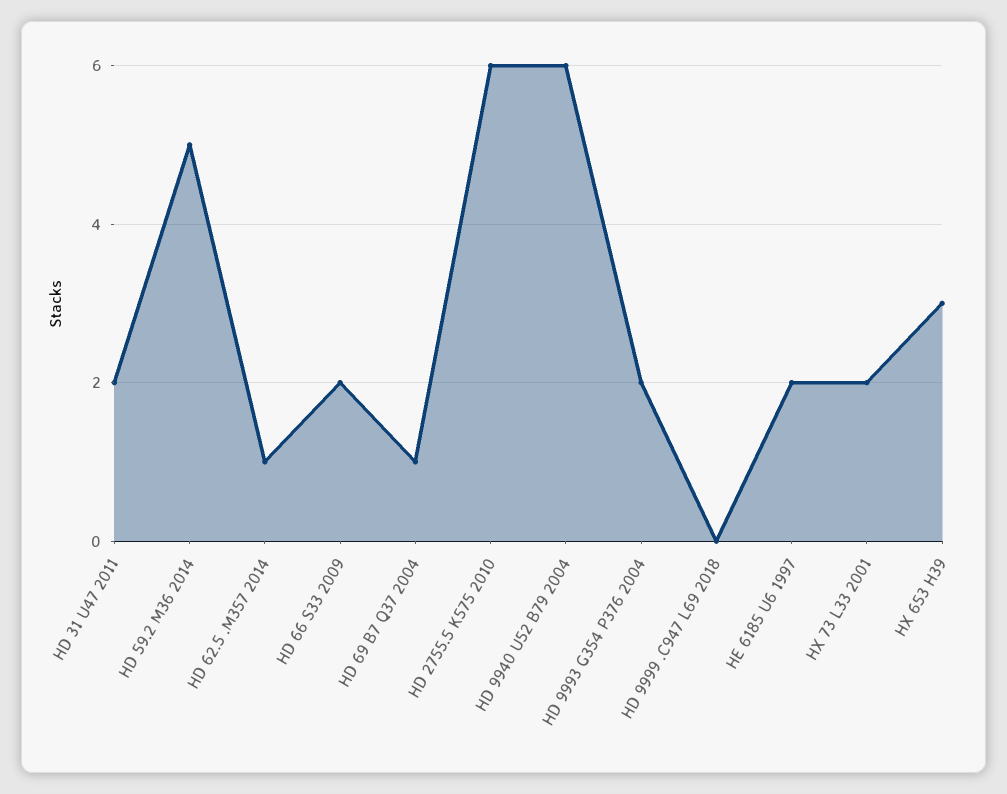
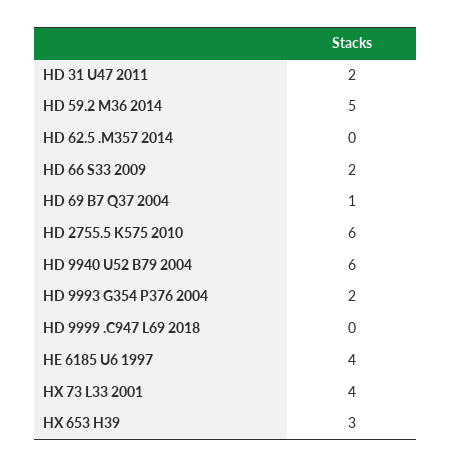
  {
    "HD 31 U47 2011": 2,
    "HD 59.2 M36 2014": 5,
-   "HD 62.5 .M357 2014": 1,
+   "HD 62.5 .M357 2014": 0,
    "HD 66 S33 2009": 2,
    "HD 69 B7 Q37 2004": 1,
    "HD 2755.5 K575 2010": 6,
    "HD 9940 U52 B79 2004": 6,
    "HD 9993 G354 P376 2004": 2,
    "HD 9999 .C947 L69 2018": 0,
-   "HE 6185 U6 1997": 2,
+   "HE 6185 U6 1997": 4,
-   "HX 73 L33 2001": 2,
+   "HX 73 L33 2001": 4,
    "HX 653 H39": 3
  }

